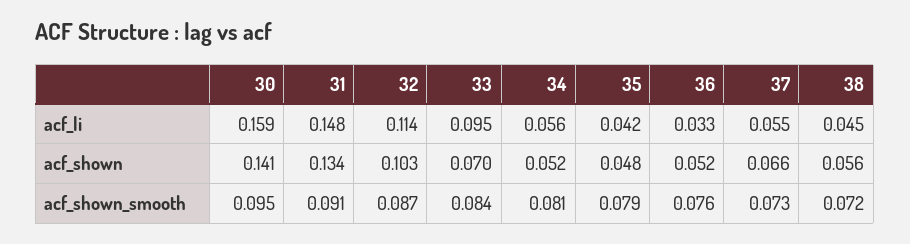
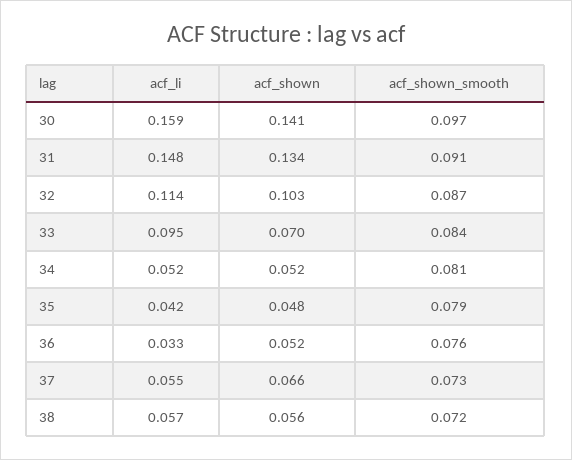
  {
    "30": {
      "acf_li": 0.159,
      "acf_shown": 0.141,
-     "acf_shown_smooth": 0.095
+     "acf_shown_smooth": 0.097
    },
    "31": {
      "acf_li": 0.148,
      "acf_shown": 0.134,
      "acf_shown_smooth": 0.091
    },
    "32": {
      "acf_li": 0.114,
      "acf_shown": 0.103,
      "acf_shown_smooth": 0.087
    },
    "33": {
      "acf_li": 0.095,
      "acf_shown": 0.07,
      "acf_shown_smooth": 0.084
    },
    "34": {
-     "acf_li": 0.056,
+     "acf_li": 0.052,
      "acf_shown": 0.052,
      "acf_shown_smooth": 0.081
    },
    "35": {
      "acf_li": 0.042,
      "acf_shown": 0.048,
      "acf_shown_smooth": 0.079
    },
    "36": {
      "acf_li": 0.033,
      "acf_shown": 0.052,
      "acf_shown_smooth": 0.076
    },
    "37": {
      "acf_li": 0.055,
      "acf_shown": 0.066,
      "acf_shown_smooth": 0.073
    },
    "38": {
-     "acf_li": 0.045,
+     "acf_li": 0.057,
      "acf_shown": 0.056,
      "acf_shown_smooth": 0.072
    }
  }

